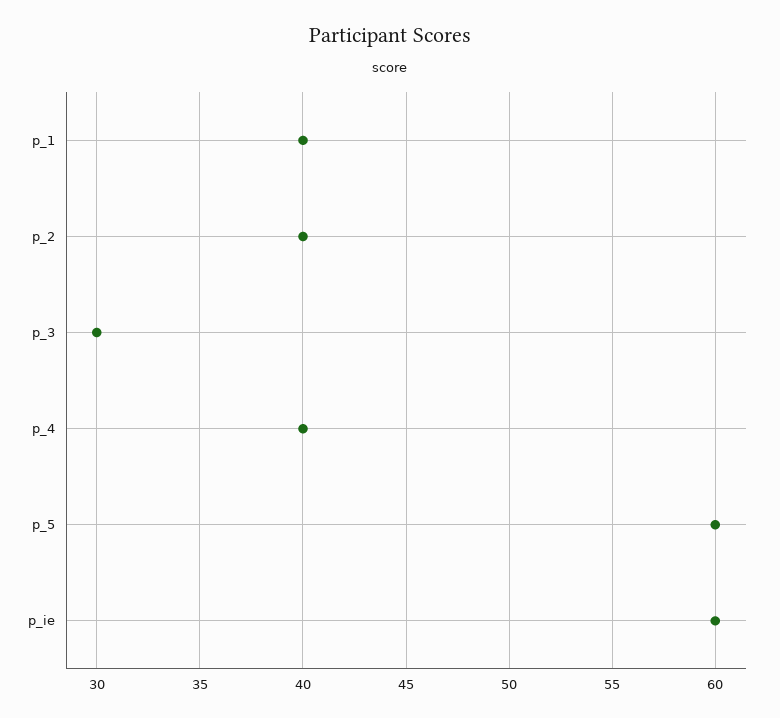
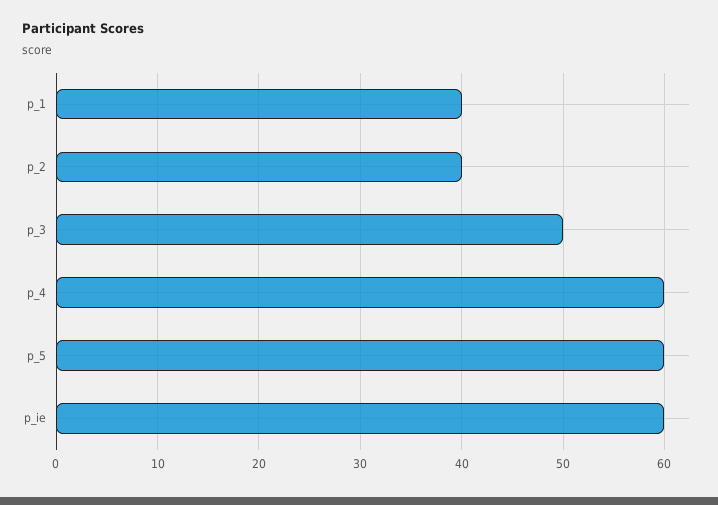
  {
    "p_1": 40,
    "p_2": 40,
-   "p_3": 30,
+   "p_3": 50,
-   "p_4": 40,
+   "p_4": 60,
    "p_5": 60,
    "p_ie": 60
  }

